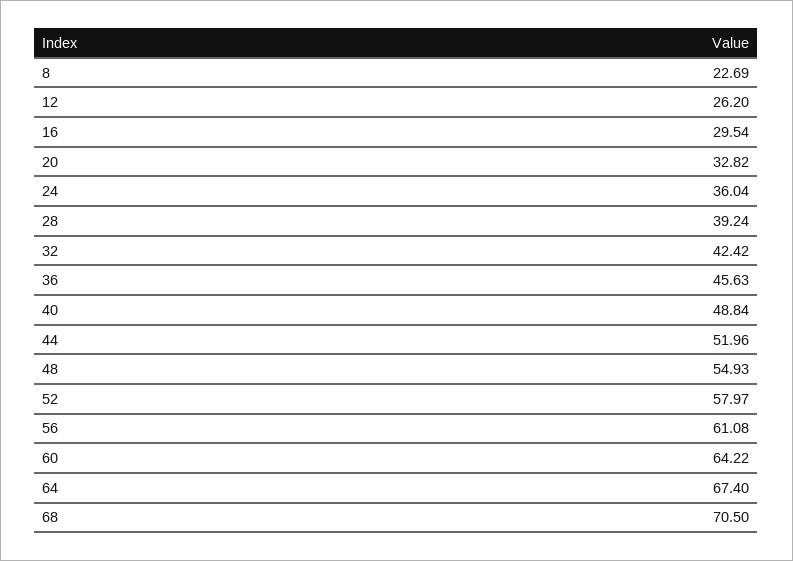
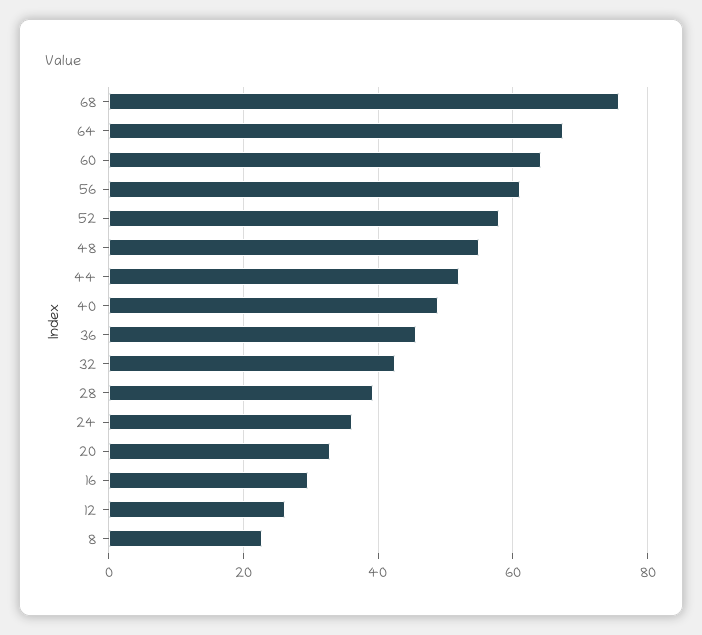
  {
    "8": 22.69,
    "12": 26.2,
    "16": 29.54,
    "20": 32.82,
    "24": 36.04,
    "28": 39.24,
    "32": 42.42,
    "36": 45.63,
    "40": 48.84,
    "44": 51.96,
    "48": 54.93,
    "52": 57.97,
    "56": 61.08,
    "60": 64.22,
    "64": 67.4,
-   "68": 70.5
+   "68": 76
  }

